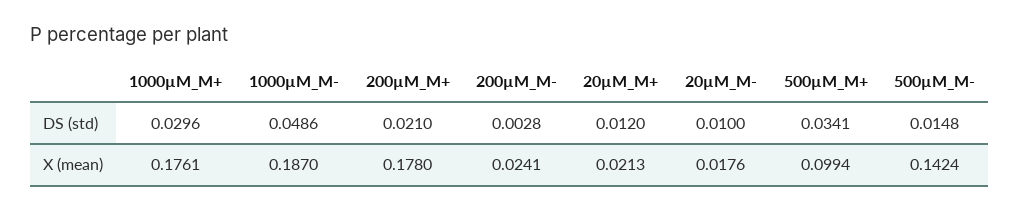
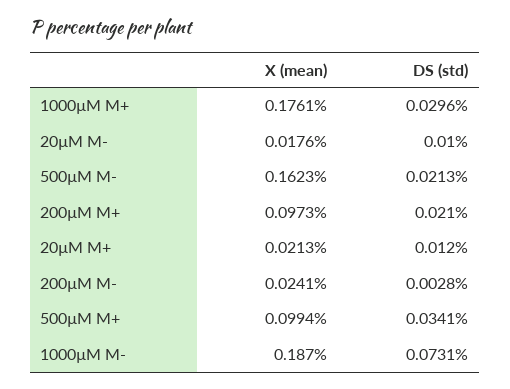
  {
    "1000µM_M+": {
      "DS (std)": 0.0296,
      "X (mean)": 0.1761
    },
    "1000µM_M-": {
-     "DS (std)": 0.0486,
+     "DS (std)": 0.0731,
      "X (mean)": 0.187
    },
    "200µM_M+": {
      "DS (std)": 0.021,
-     "X (mean)": 0.178
+     "X (mean)": 0.0973
    },
    "200µM_M-": {
      "DS (std)": 0.0028,
      "X (mean)": 0.0241
    },
    "20µM_M+": {
      "DS (std)": 0.012,
      "X (mean)": 0.0213
    },
    "20µM_M-": {
      "DS (std)": 0.01,
      "X (mean)": 0.0176
    },
    "500µM_M+": {
      "DS (std)": 0.0341,
      "X (mean)": 0.0994
    },
    "500µM_M-": {
-     "DS (std)": 0.0148,
+     "DS (std)": 0.0213,
-     "X (mean)": 0.1424
+     "X (mean)": 0.1623
    }
  }

